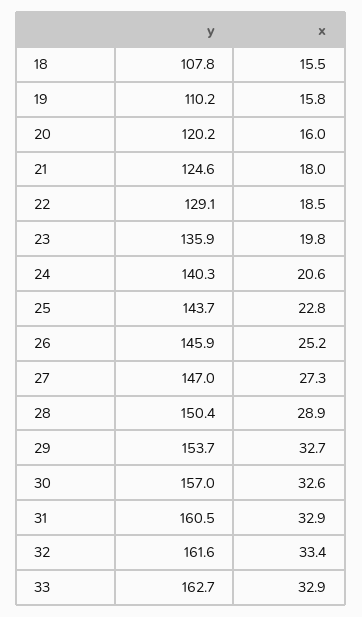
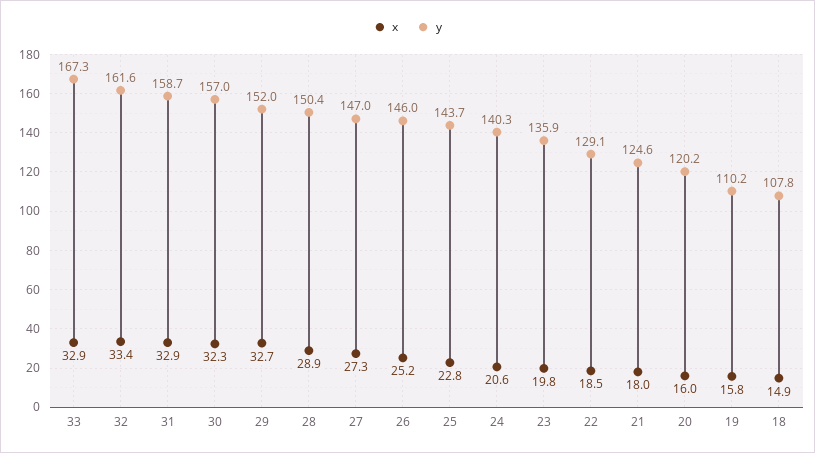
  {
    "y": {
      "18": 107.8,
      "19": 110.2,
      "20": 120.2,
      "21": 124.6,
      "22": 129.1,
      "23": 135.9,
      "24": 140.3,
      "25": 143.7,
-     "26": 145.9,
+     "26": 146,
      "27": 147,
      "28": 150.4,
-     "29": 153.7,
+     "29": 152,
      "30": 157,
-     "31": 160.5,
+     "31": 158.7,
      "32": 161.6,
-     "33": 162.7
+     "33": 167.3
    },
    "x": {
-     "18": 15.5,
+     "18": 14.9,
      "19": 15.8,
      "20": 16,
      "21": 18,
      "22": 18.5,
      "23": 19.8,
      "24": 20.6,
      "25": 22.8,
      "26": 25.2,
      "27": 27.3,
      "28": 28.9,
      "29": 32.7,
-     "30": 32.6,
+     "30": 32.3,
      "31": 32.9,
      "32": 33.4,
      "33": 32.9
    }
  }

